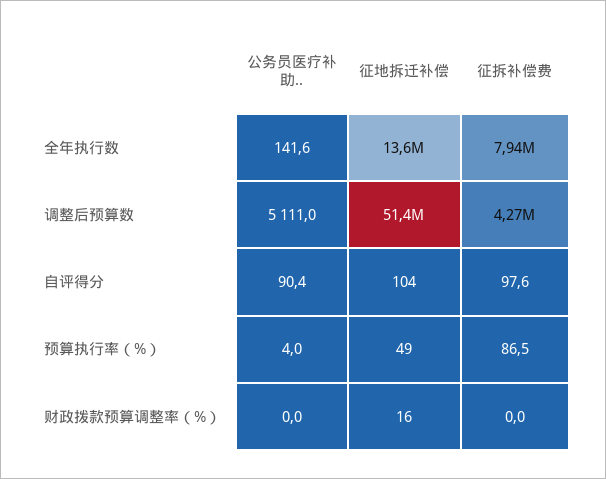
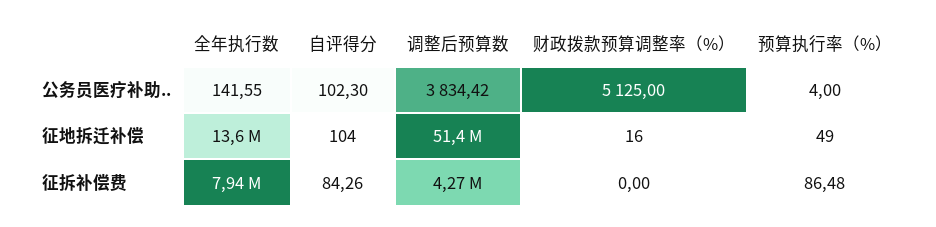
  {
    "公务员医疗补助..": {
      "全年执行数": 141.55,
-     "调整后预算数": 5111,
+     "调整后预算数": 3834.42,
-     "自评得分": 90.4,
+     "自评得分": 102.3,
      "预算执行率（%）": 4,
-     "财政拨款预算调整率（%）": 0
+     "财政拨款预算调整率（%）": 5125
    },
    "征地拆迁补偿": {
      "全年执行数": 13600000,
      "调整后预算数": 51400000,
      "自评得分": 104,
      "预算执行率（%）": 49,
      "财政拨款预算调整率（%）": 16
    },
    "征拆补偿费": {
      "全年执行数": 7940000,
      "调整后预算数": 4270000,
-     "自评得分": 97.6,
+     "自评得分": 84.26,
      "预算执行率（%）": 86.48,
      "财政拨款预算调整率（%）": 0
    }
  }

